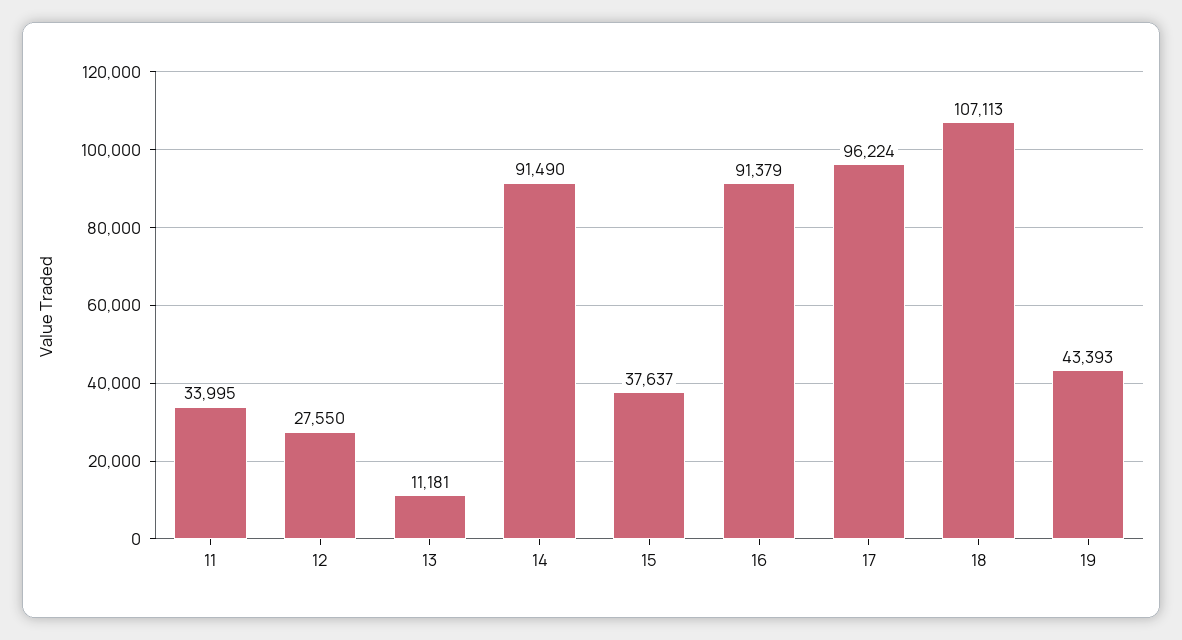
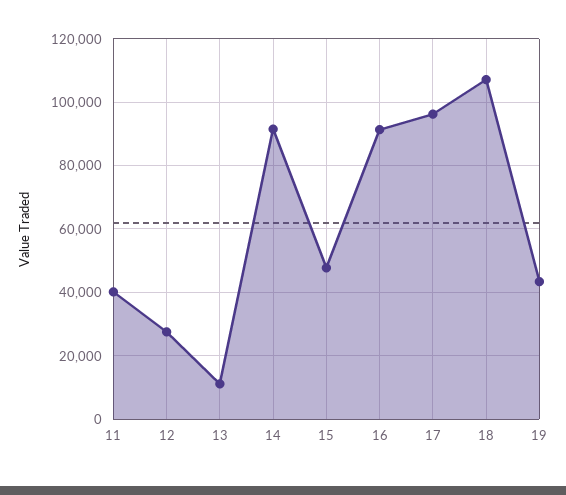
  {
-   "11": 33995,
+   "11": 40000,
    "12": 27550,
    "13": 11181,
    "14": 91490,
-   "15": 37637,
+   "15": 48000,
    "16": 91379,
    "17": 96224,
    "18": 107113,
    "19": 43393
  }

